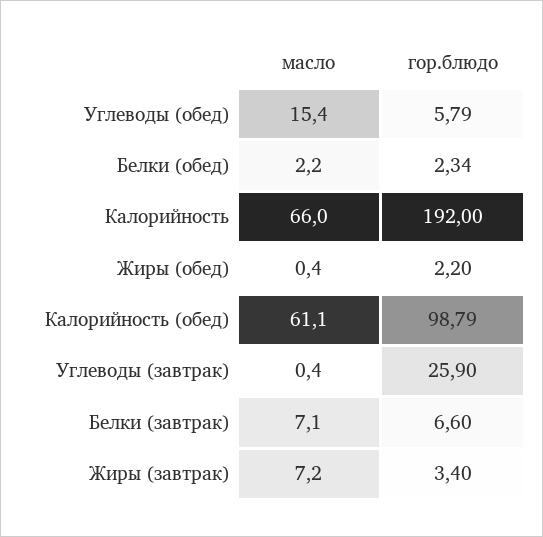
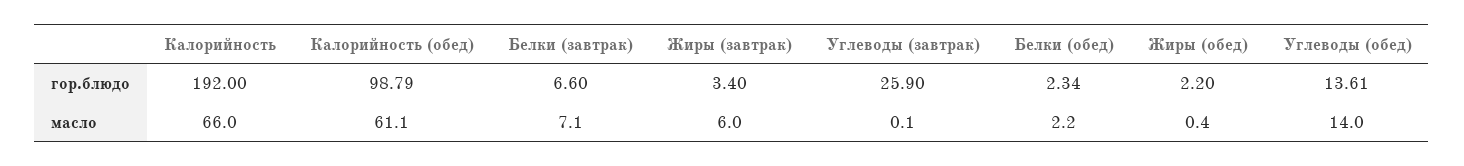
  {
    "масло": {
-     "Углеводы (обед)": 15.4,
+     "Углеводы (обед)": 14,
      "Белки (обед)": 2.2,
      "Калорийность": 66,
      "Жиры (обед)": 0.4,
      "Калорийность (обед)": 61.1,
-     "Углеводы (завтрак)": 0.4,
+     "Углеводы (завтрак)": 0.1,
      "Белки (завтрак)": 7.1,
-     "Жиры (завтрак)": 7.2
+     "Жиры (завтрак)": 6
    },
    "гор.блюдо": {
-     "Углеводы (обед)": 5.79,
+     "Углеводы (обед)": 13.61,
      "Белки (обед)": 2.34,
      "Калорийность": 192,
      "Жиры (обед)": 2.2,
      "Калорийность (обед)": 98.79,
      "Углеводы (завтрак)": 25.9,
      "Белки (завтрак)": 6.6,
      "Жиры (завтрак)": 3.4
    }
  }

